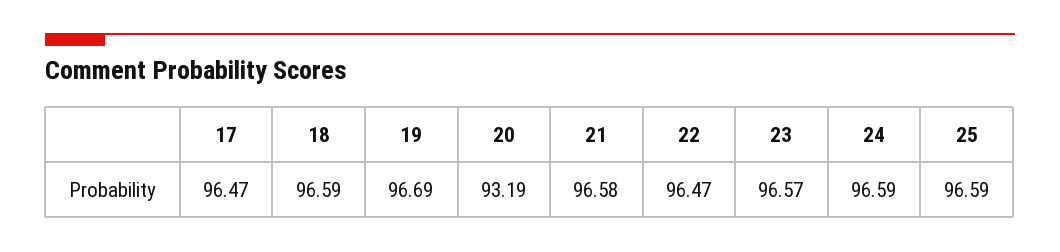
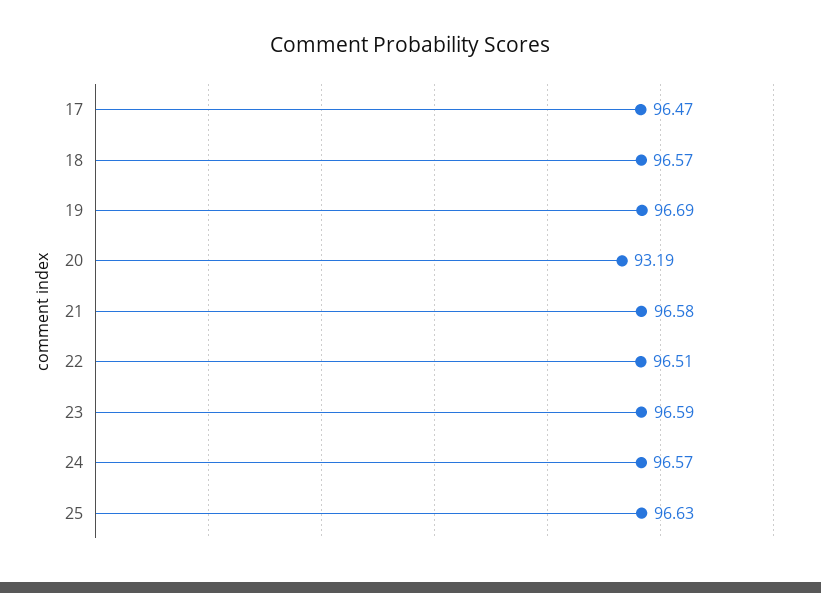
  {
    "17": 96.47,
-   "18": 96.59,
+   "18": 96.57,
    "19": 96.69,
    "20": 93.19,
    "21": 96.58,
-   "22": 96.47,
+   "22": 96.51,
-   "23": 96.57,
+   "23": 96.59,
-   "24": 96.59,
+   "24": 96.57,
-   "25": 96.59
+   "25": 96.63
  }

